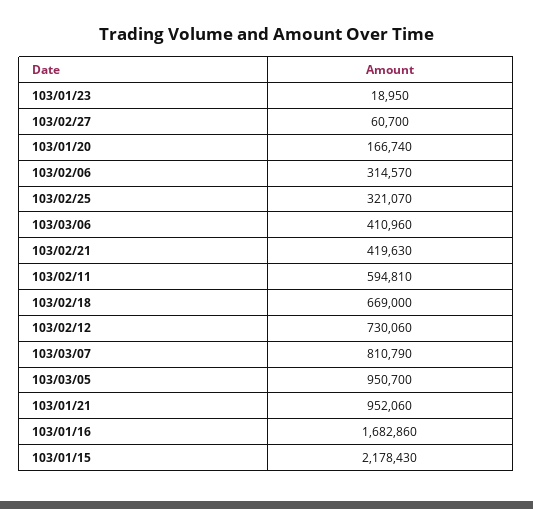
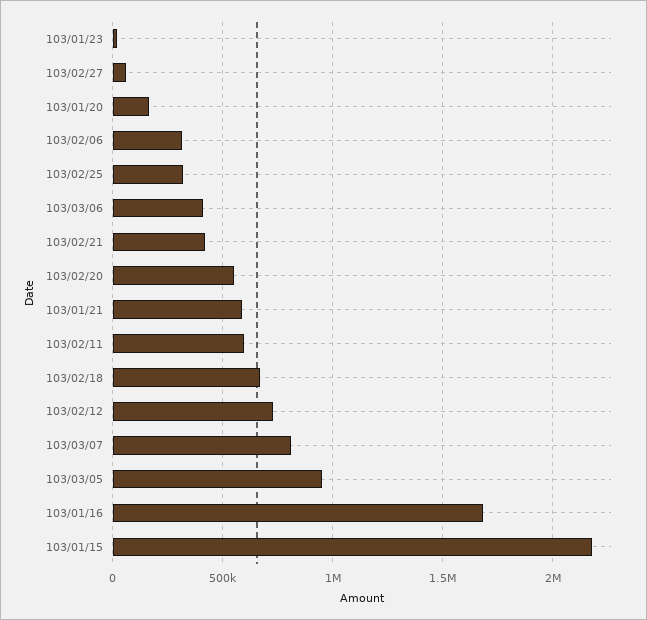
  {
    "103/01/23": 18950,
    "103/02/27": 60700,
    "103/01/20": 166740,
    "103/02/06": 314570,
    "103/02/25": 321070,
    "103/03/06": 410960,
    "103/02/21": 419630,
    "103/02/11": 594810,
    "103/02/18": 669000,
    "103/02/12": 730060,
    "103/03/07": 810790,
    "103/03/05": 950700,
-   "103/01/21": 952060,
+   "103/01/21": 600000,
    "103/01/16": 1682860,
-   "103/01/15": 2178430
+   "103/01/15": 2178430,
+   "103/02/20": 550000
  }

